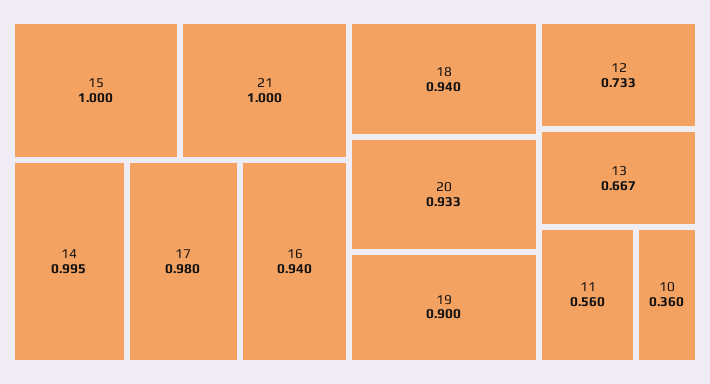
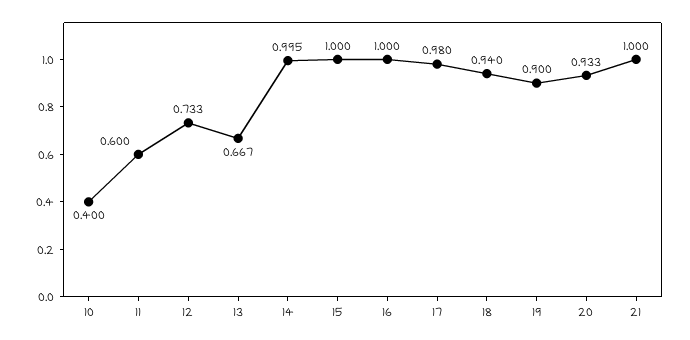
  {
    "15": 1,
    "21": 1,
    "14": 0.995,
    "17": 0.98,
-   "16": 0.94,
+   "16": 1,
    "18": 0.94,
    "20": 0.933,
    "19": 0.9,
    "12": 0.733,
    "13": 0.667,
-   "11": 0.56,
+   "11": 0.6,
-   "10": 0.36
+   "10": 0.4
  }

